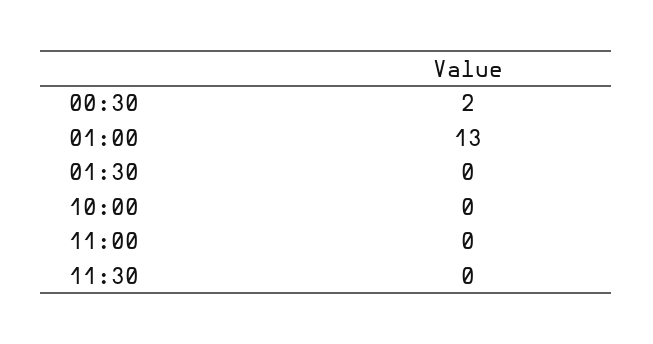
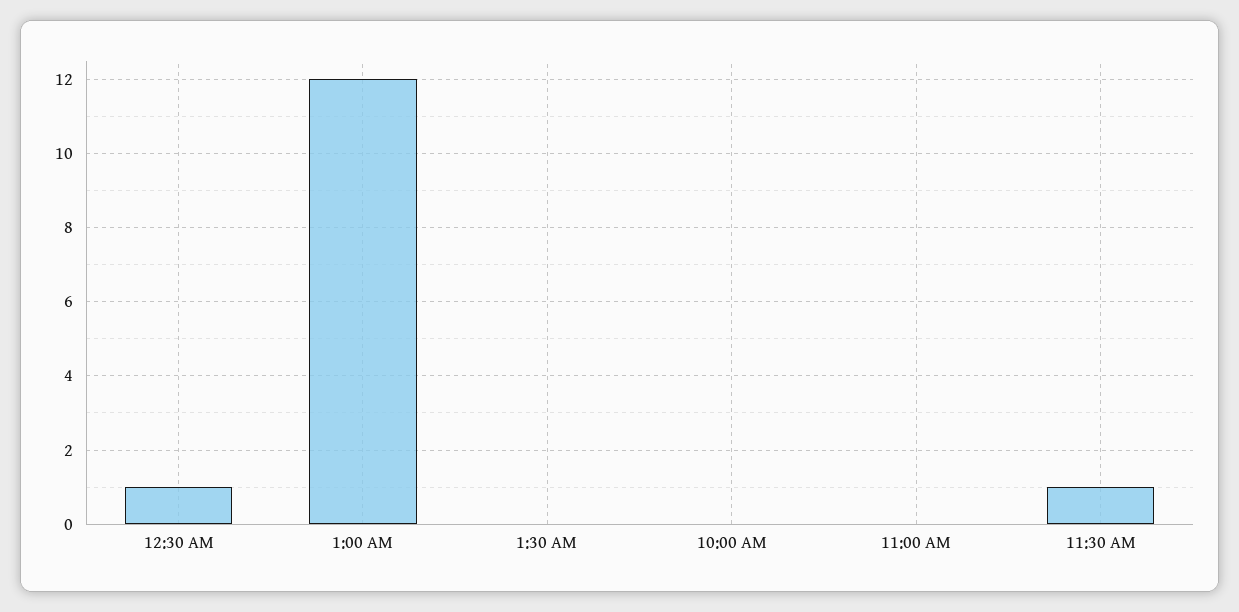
  {
-   "00:30": 2,
+   "00:30": 1,
-   "01:00": 13,
+   "01:00": 12,
    "01:30": 0,
    "10:00": 0,
    "11:00": 0,
-   "11:30": 0
+   "11:30": 1
  }

